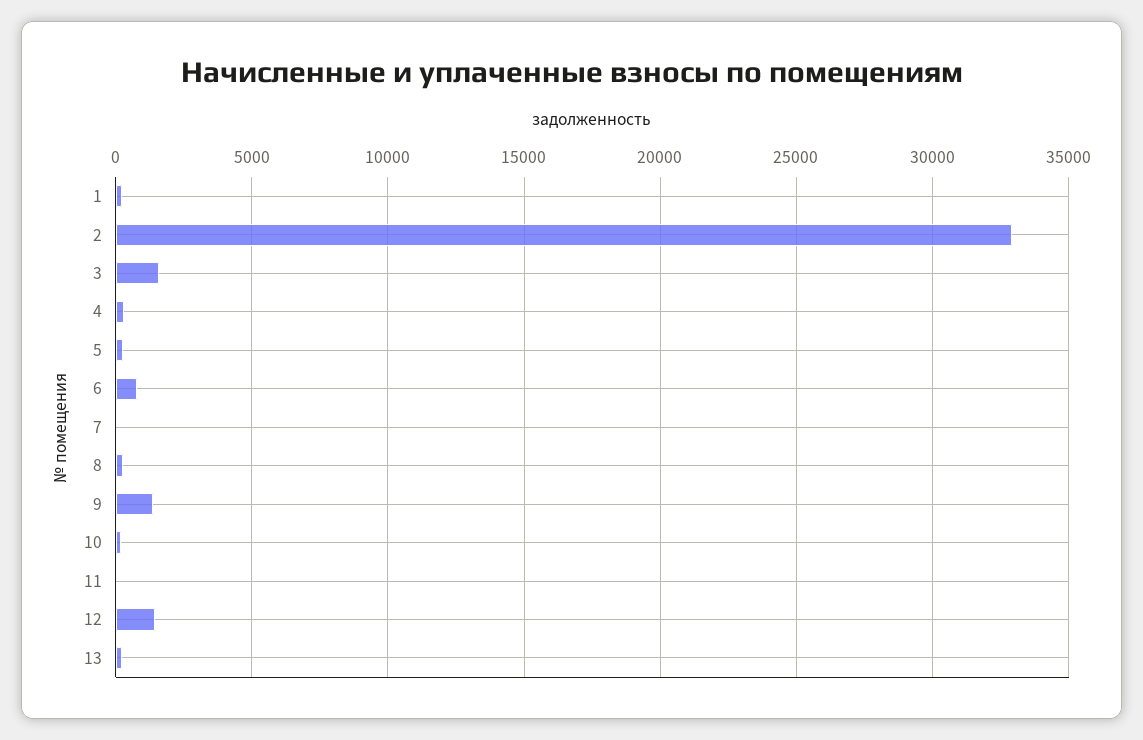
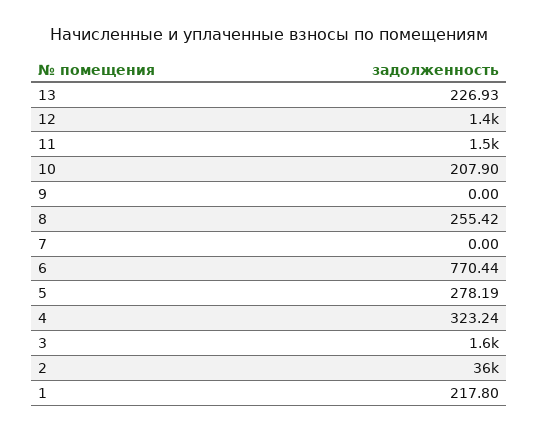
  {
    "1": 217.8,
-   "2": 33000,
+   "2": 36000,
    "3": 1600,
    "4": 323.24,
    "5": 278.19,
    "6": 770.44,
    "7": 0,
    "8": 255.42,
-   "9": 1500,
+   "9": 0,
    "10": 207.9,
-   "11": 0,
+   "11": 1500,
    "12": 1400,
    "13": 226.93
  }

